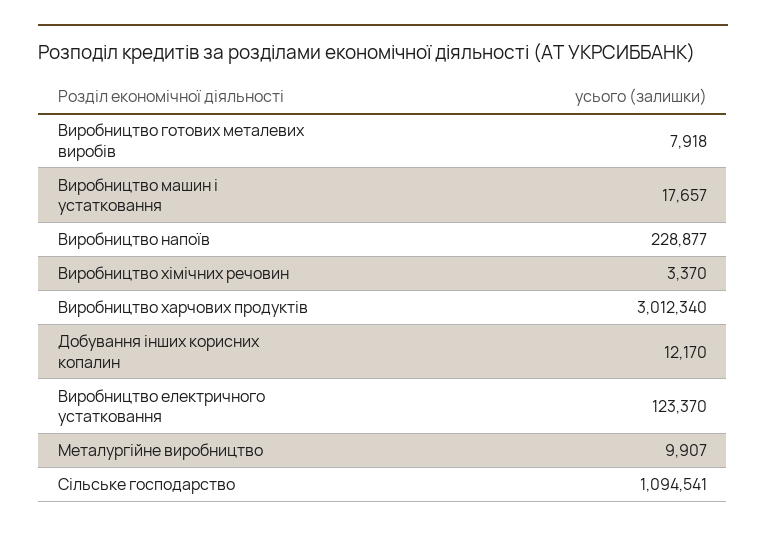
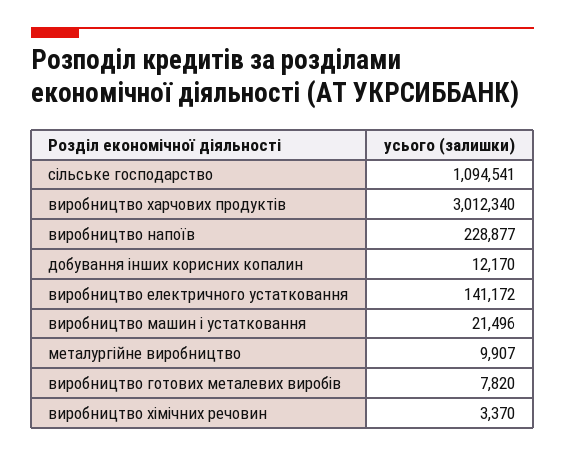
  {
-   "Виробництво готових металевих виробів": 7918,
+   "Виробництво готових металевих виробів": 7820,
-   "Виробництво машин і устатковання": 17657,
+   "Виробництво машин і устатковання": 21496,
    "Виробництво напоїв": 228877,
    "Виробництво хімічних речовин": 3370,
    "Виробництво харчових продуктів": 3012340,
    "Добування інших корисних копалин": 12170,
-   "Виробництво електричного устатковання": 123370,
+   "Виробництво електричного устатковання": 141172,
    "Металургійне виробництво": 9907,
    "Сільське господарство": 1094541
  }

